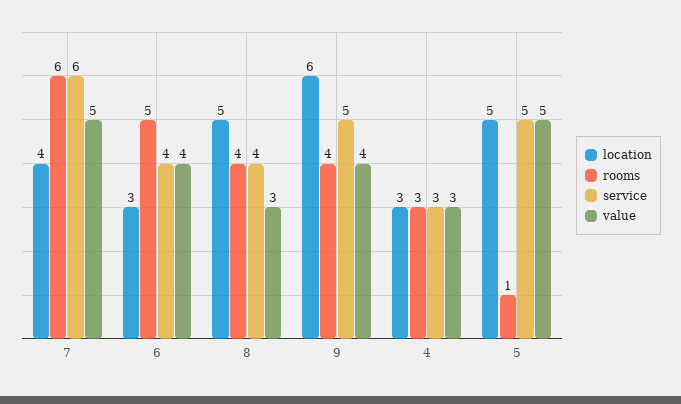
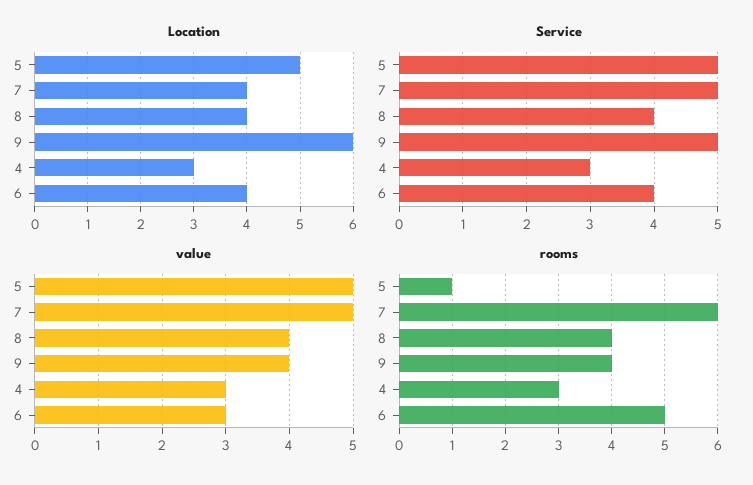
  {
    "location": {
      "7": 4,
-     "6": 3,
+     "6": 4,
-     "8": 5,
+     "8": 4,
      "9": 6,
      "4": 3,
      "5": 5
    },
    "rooms": {
      "7": 6,
      "6": 5,
      "8": 4,
      "9": 4,
      "4": 3,
      "5": 1
    },
    "service": {
-     "7": 6,
+     "7": 5,
      "6": 4,
      "8": 4,
      "9": 5,
      "4": 3,
      "5": 5
    },
    "value": {
      "7": 5,
-     "6": 4,
+     "6": 3,
-     "8": 3,
+     "8": 4,
      "9": 4,
      "4": 3,
      "5": 5
    }
  }

